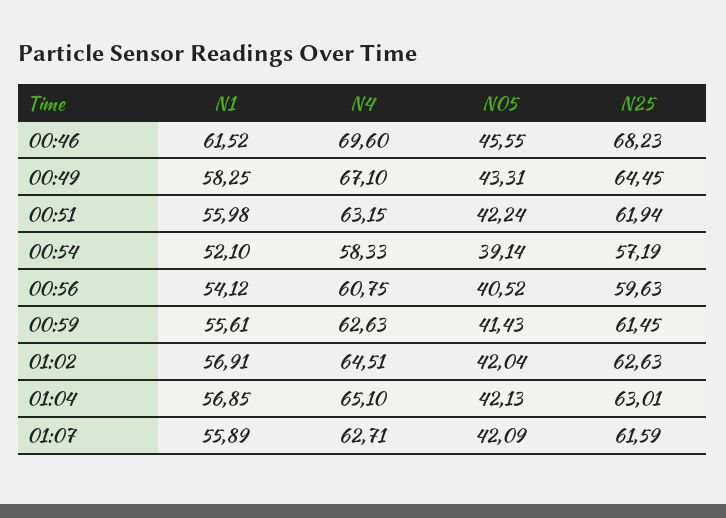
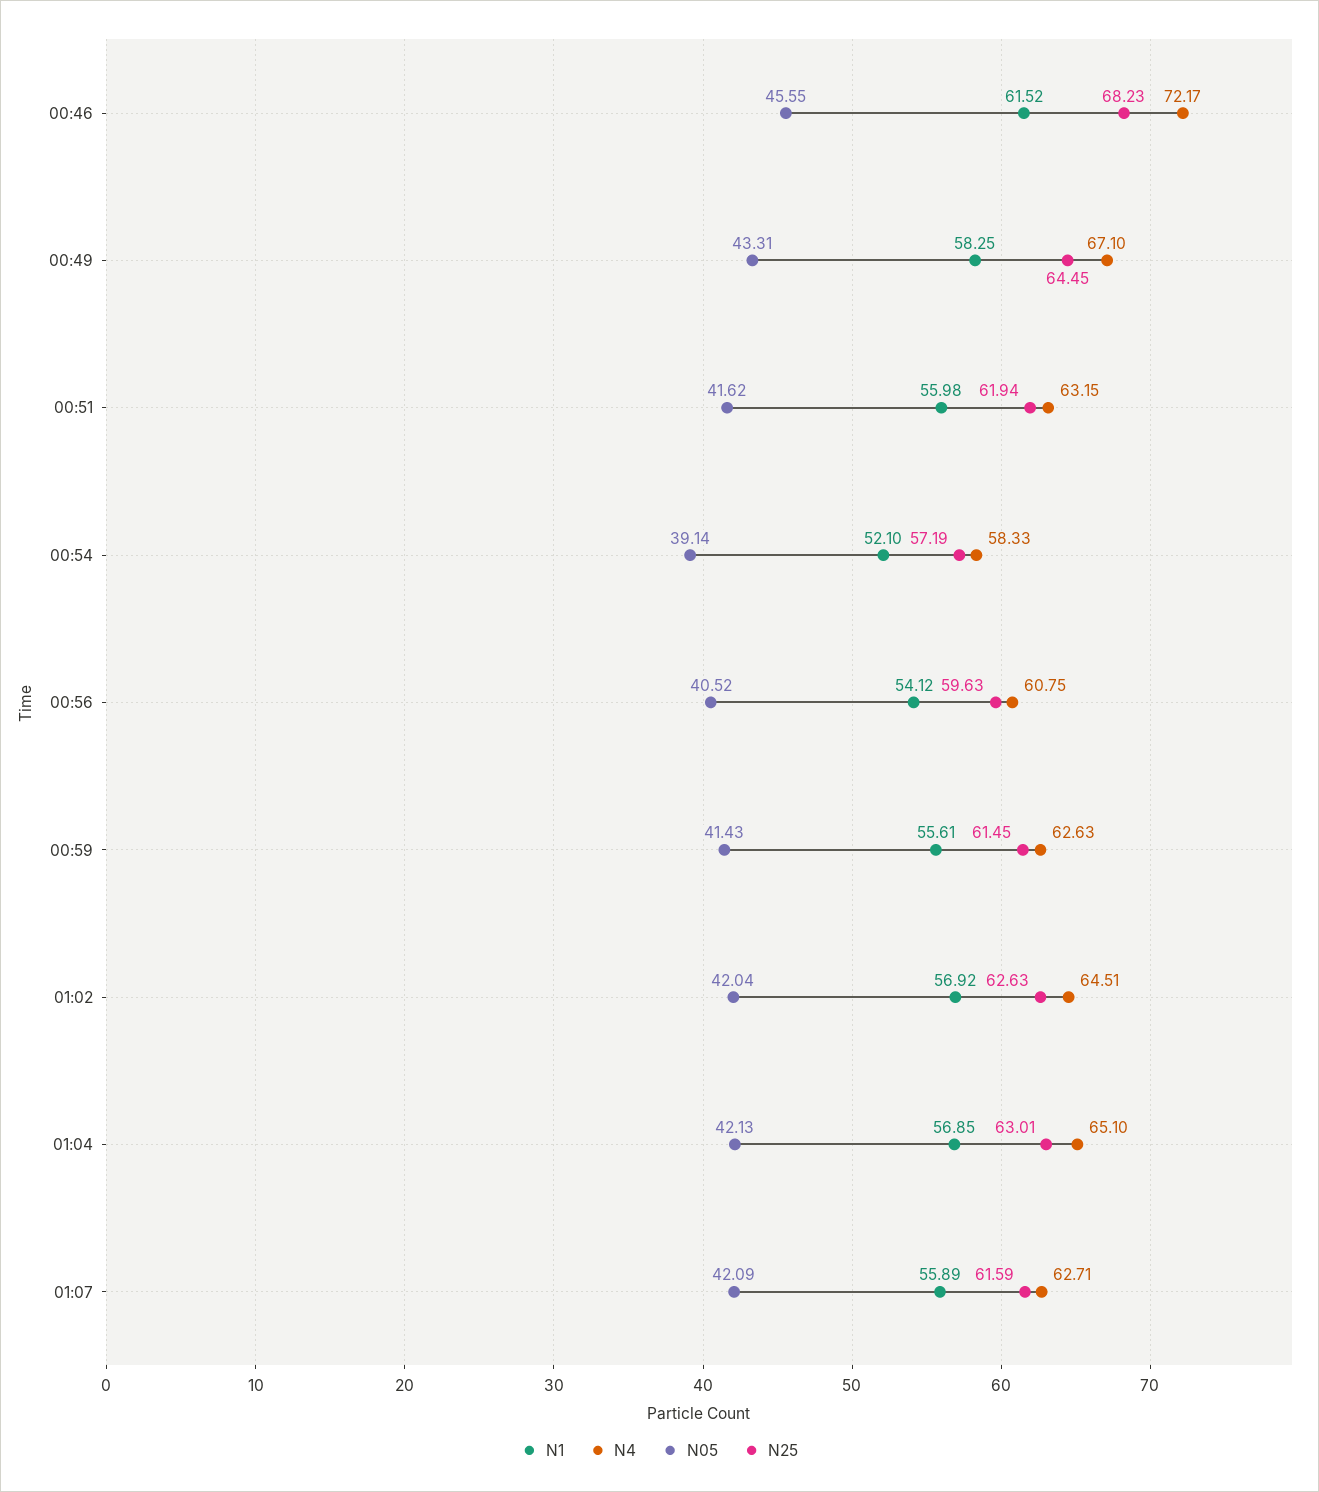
  {
    "N1": {
      "00:46": 61.52,
      "00:49": 58.25,
      "00:51": 55.98,
      "00:54": 52.1,
      "00:56": 54.12,
      "00:59": 55.61,
-     "01:02": 56.91,
+     "01:02": 56.92,
      "01:04": 56.85,
      "01:07": 55.89
    },
    "N4": {
-     "00:46": 69.6,
+     "00:46": 72.17,
      "00:49": 67.1,
      "00:51": 63.15,
      "00:54": 58.33,
      "00:56": 60.75,
      "00:59": 62.63,
      "01:02": 64.51,
      "01:04": 65.1,
      "01:07": 62.71
    },
    "N05": {
      "00:46": 45.55,
      "00:49": 43.31,
-     "00:51": 42.24,
+     "00:51": 41.62,
      "00:54": 39.14,
      "00:56": 40.52,
      "00:59": 41.43,
      "01:02": 42.04,
      "01:04": 42.13,
      "01:07": 42.09
    },
    "N25": {
      "00:46": 68.23,
      "00:49": 64.45,
      "00:51": 61.94,
      "00:54": 57.19,
      "00:56": 59.63,
      "00:59": 61.45,
      "01:02": 62.63,
      "01:04": 63.01,
      "01:07": 61.59
    }
  }

